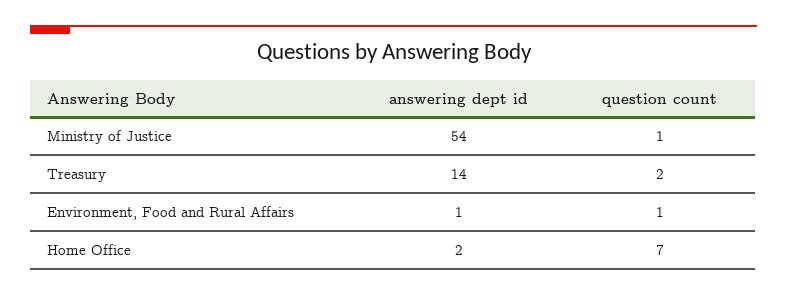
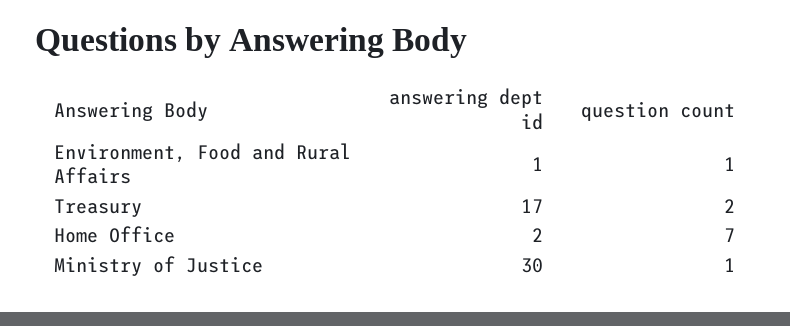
  {
    "answering dept id": {
-     "Ministry of Justice": 54,
+     "Ministry of Justice": 30,
-     "Treasury": 14,
+     "Treasury": 17,
      "Environment, Food and Rural Affairs": 1,
      "Home Office": 2
    },
    "question count": {
      "Ministry of Justice": 1,
      "Treasury": 2,
      "Environment, Food and Rural Affairs": 1,
      "Home Office": 7
    }
  }

